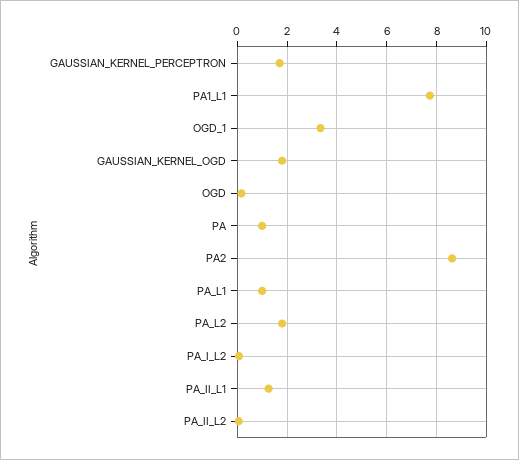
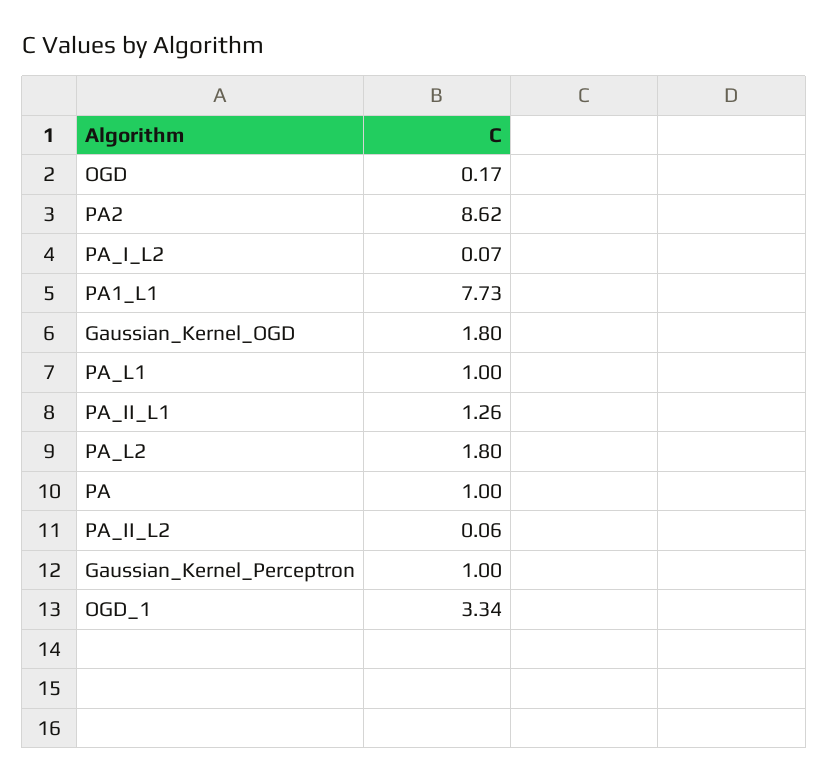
  {
-   "GAUSSIAN_KERNEL_PERCEPTRON": 1.75,
+   "GAUSSIAN_KERNEL_PERCEPTRON": 1,
    "PA1_L1": 7.73,
    "OGD_1": 3.34,
    "GAUSSIAN_KERNEL_OGD": 1.8,
    "OGD": 0.17,
    "PA": 1,
    "PA2": 8.62,
    "PA_L1": 1,
    "PA_L2": 1.8,
    "PA_I_L2": 0.07,
    "PA_II_L1": 1.26,
    "PA_II_L2": 0.06
  }

